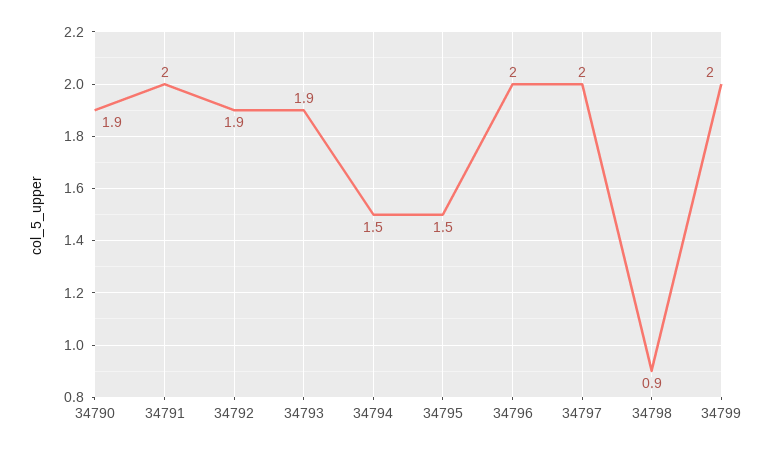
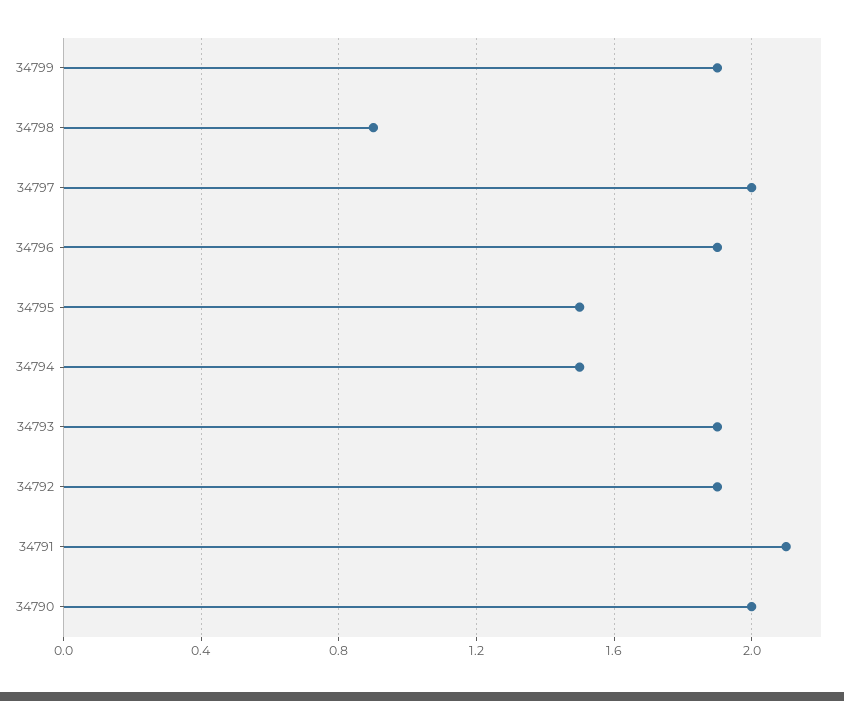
  {
-   "34790": 1.9,
+   "34790": 2,
-   "34791": 2,
+   "34791": 2.1,
    "34792": 1.9,
    "34793": 1.9,
    "34794": 1.5,
    "34795": 1.5,
-   "34796": 2,
+   "34796": 1.9,
    "34797": 2,
    "34798": 0.9,
-   "34799": 2
+   "34799": 1.9
  }

